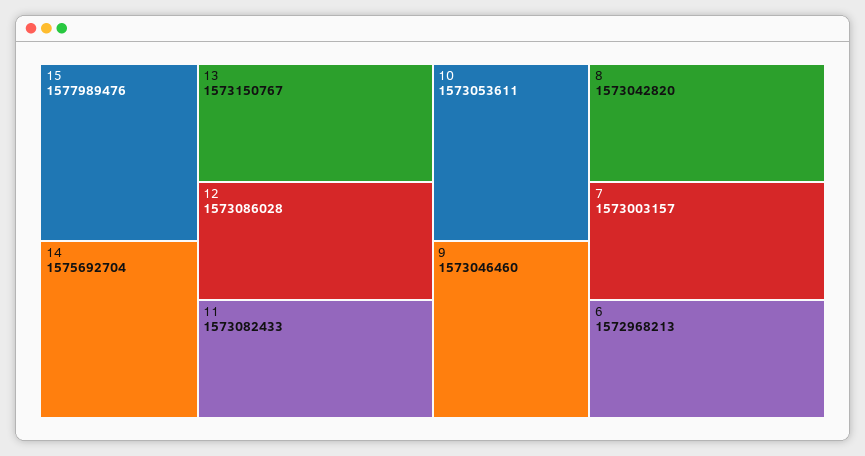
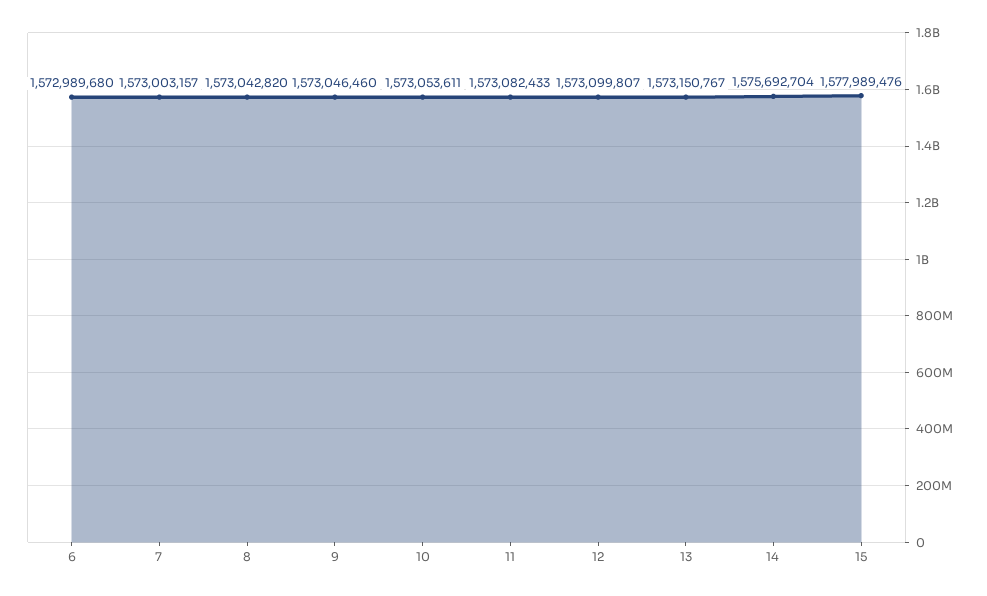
  {
    "15": 1577989476,
    "14": 1575692704,
    "13": 1573150767,
-   "12": 1573086028,
+   "12": 1573099807,
    "11": 1573082433,
    "10": 1573053611,
    "9": 1573046460,
    "8": 1573042820,
    "7": 1573003157,
-   "6": 1572968213
+   "6": 1572989680
  }

